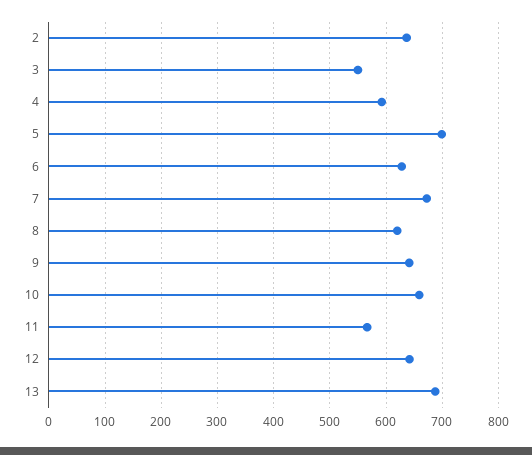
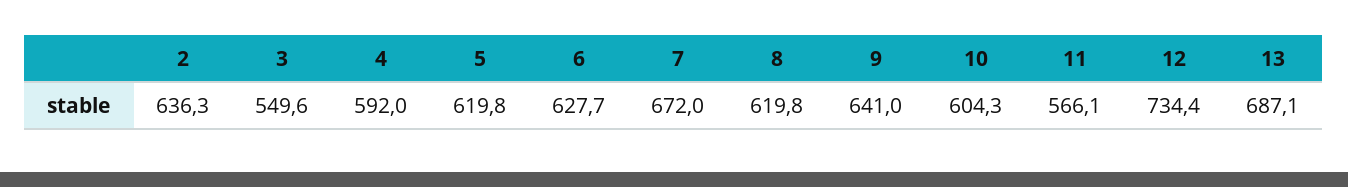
  {
    "2": 636.3,
    "3": 549.6,
    "4": 592,
-   "5": 700,
+   "5": 619.8,
    "6": 627.7,
    "7": 672,
    "8": 619.8,
    "9": 641,
-   "10": 660,
+   "10": 604.3,
    "11": 566.1,
-   "12": 640,
+   "12": 734.4,
    "13": 687.1
  }

